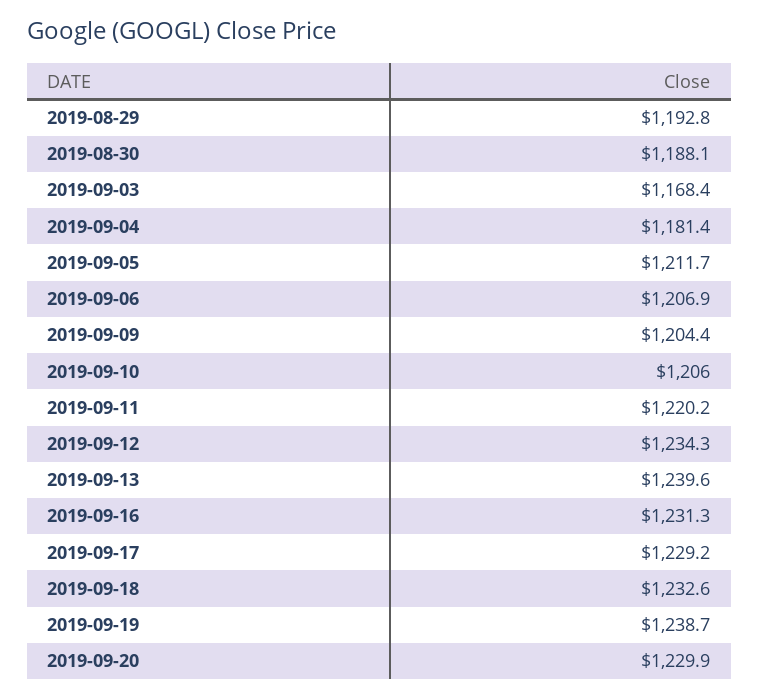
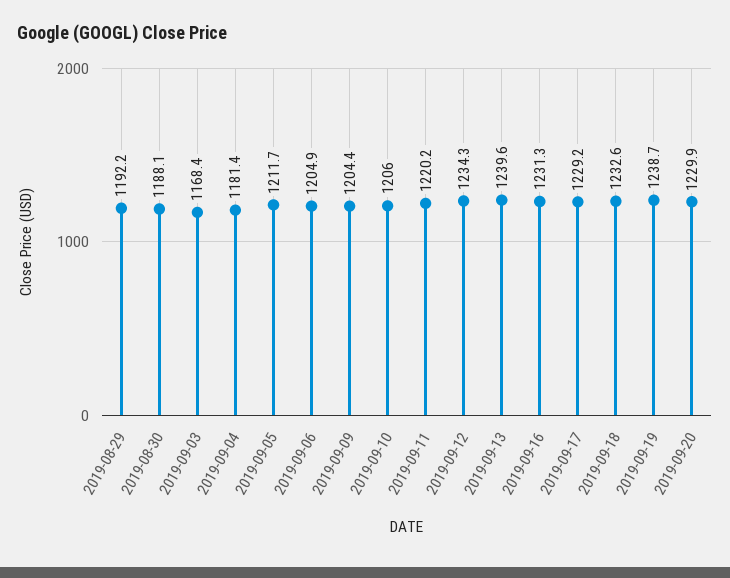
  {
-   "2019-08-29": 1192.8,
+   "2019-08-29": 1192.2,
    "2019-08-30": 1188.1,
    "2019-09-03": 1168.4,
    "2019-09-04": 1181.4,
    "2019-09-05": 1211.7,
-   "2019-09-06": 1206.9,
+   "2019-09-06": 1204.9,
    "2019-09-09": 1204.4,
    "2019-09-10": 1206,
    "2019-09-11": 1220.2,
    "2019-09-12": 1234.3,
    "2019-09-13": 1239.6,
    "2019-09-16": 1231.3,
    "2019-09-17": 1229.2,
    "2019-09-18": 1232.6,
    "2019-09-19": 1238.7,
    "2019-09-20": 1229.9
  }

